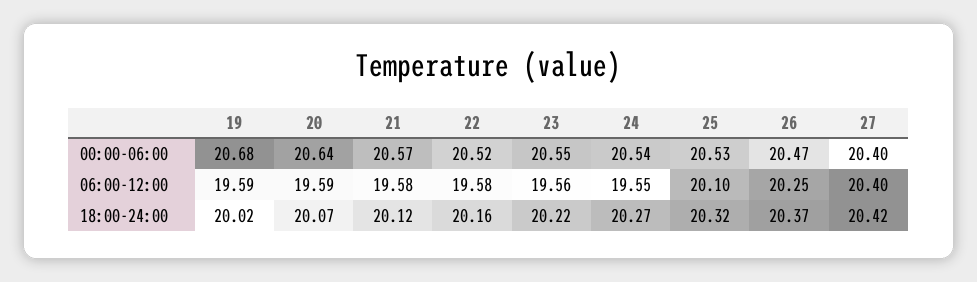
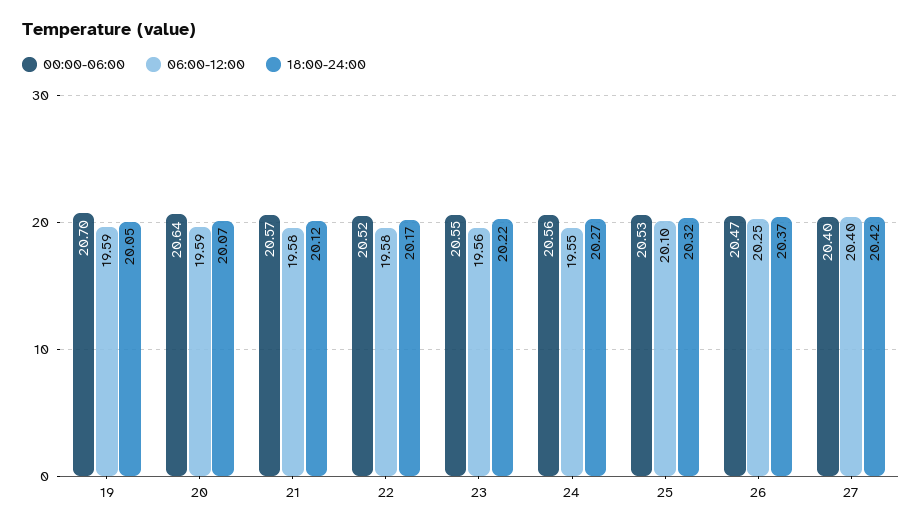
  {
    "00:00-06:00": {
-     "19": 20.68,
+     "19": 20.7,
      "20": 20.64,
      "21": 20.57,
      "22": 20.52,
      "23": 20.55,
-     "24": 20.54,
+     "24": 20.56,
      "25": 20.53,
      "26": 20.47,
      "27": 20.4
    },
    "06:00-12:00": {
      "19": 19.59,
      "20": 19.59,
      "21": 19.58,
      "22": 19.58,
      "23": 19.56,
      "24": 19.55,
      "25": 20.1,
      "26": 20.25,
      "27": 20.4
    },
    "18:00-24:00": {
-     "19": 20.02,
+     "19": 20.05,
      "20": 20.07,
      "21": 20.12,
-     "22": 20.16,
+     "22": 20.17,
      "23": 20.22,
      "24": 20.27,
      "25": 20.32,
      "26": 20.37,
      "27": 20.42
    }
  }

